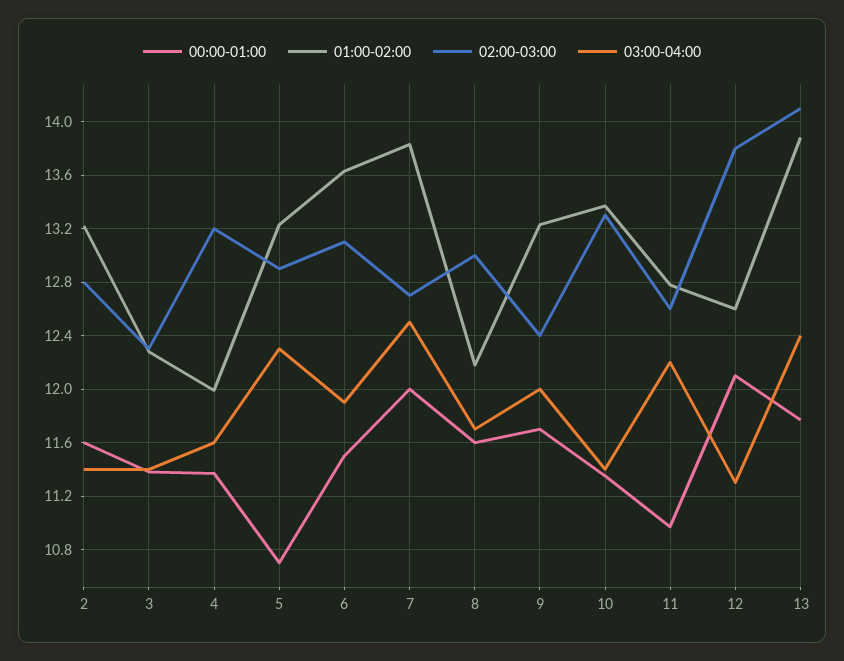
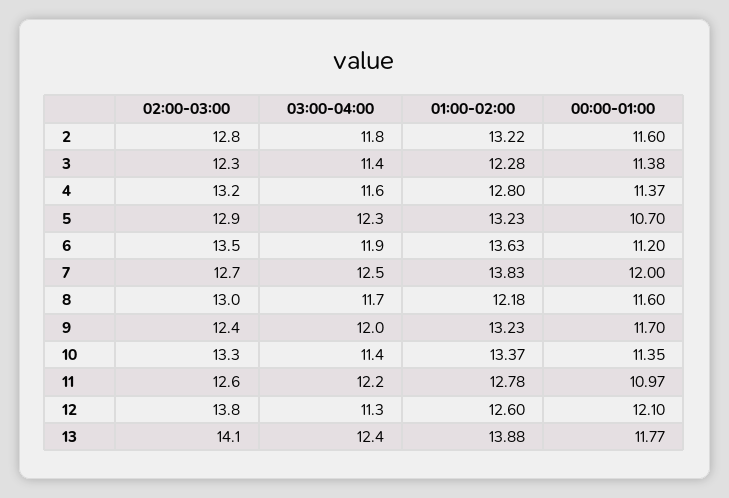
  {
    "00:00-01:00": {
      "2": 11.6,
      "3": 11.38,
      "4": 11.37,
      "5": 10.7,
-     "6": 11.5,
+     "6": 11.2,
      "7": 12,
      "8": 11.6,
      "9": 11.7,
      "10": 11.35,
      "11": 10.97,
      "12": 12.1,
      "13": 11.77
    },
    "01:00-02:00": {
      "2": 13.22,
      "3": 12.28,
-     "4": 12,
+     "4": 12.8,
      "5": 13.23,
      "6": 13.63,
      "7": 13.83,
      "8": 12.18,
      "9": 13.23,
      "10": 13.37,
      "11": 12.78,
      "12": 12.6,
      "13": 13.88
    },
    "02:00-03:00": {
      "2": 12.8,
      "3": 12.3,
      "4": 13.2,
      "5": 12.9,
-     "6": 13.1,
+     "6": 13.5,
      "7": 12.7,
      "8": 13,
      "9": 12.4,
      "10": 13.3,
      "11": 12.6,
      "12": 13.8,
      "13": 14.1
    },
    "03:00-04:00": {
-     "2": 11.4,
+     "2": 11.8,
      "3": 11.4,
      "4": 11.6,
      "5": 12.3,
      "6": 11.9,
      "7": 12.5,
      "8": 11.7,
      "9": 12,
      "10": 11.4,
      "11": 12.2,
      "12": 11.3,
      "13": 12.4
    }
  }

